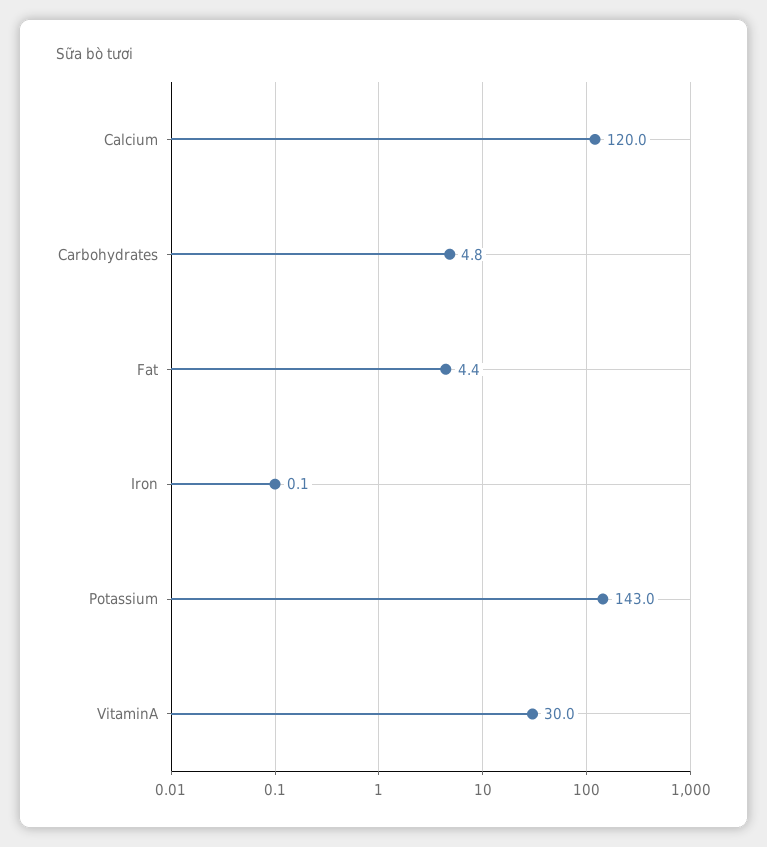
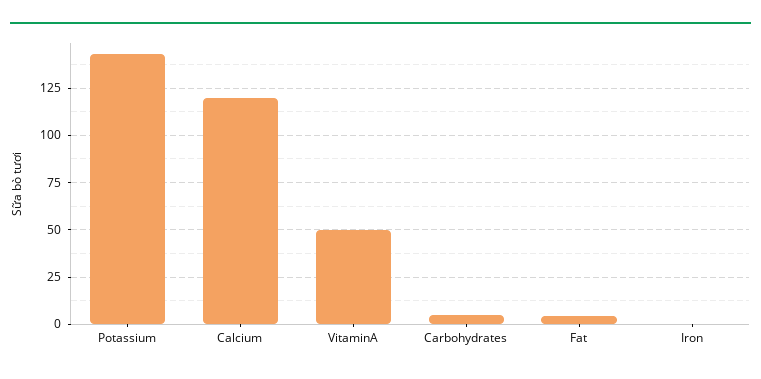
  {
    "Calcium": 120,
    "Carbohydrates": 4.8,
    "Fat": 4.4,
    "Iron": 0.1,
    "Potassium": 143,
-   "VitaminA": 30
+   "VitaminA": 50
  }

